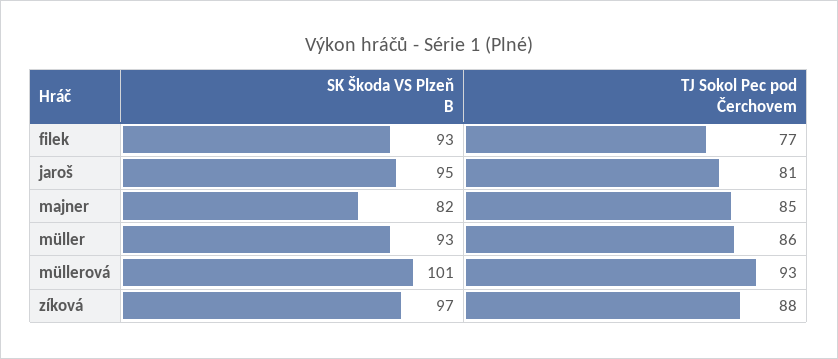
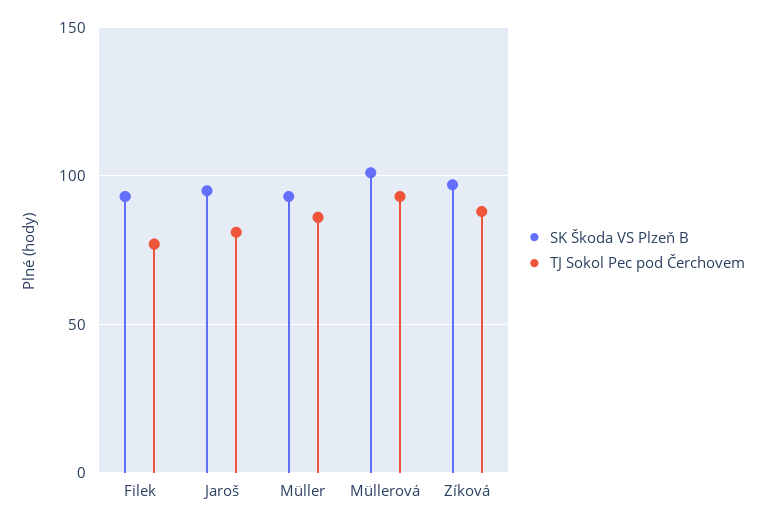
  {
    "SK Škoda VS Plzeň B": {
      "filek": 93,
      "jaroš": 95,
-     "majner": 82,
      "müller": 93,
      "müllerová": 101,
      "zíková": 97
    },
    "TJ Sokol Pec pod Čerchovem": {
      "filek": 77,
      "jaroš": 81,
-     "majner": 85,
      "müller": 86,
      "müllerová": 93,
      "zíková": 88
    }
  }

